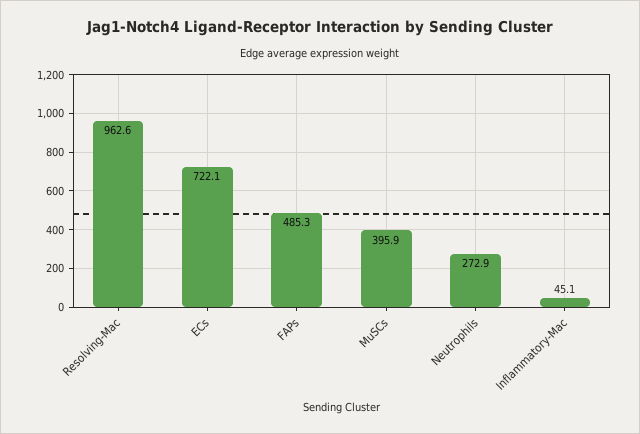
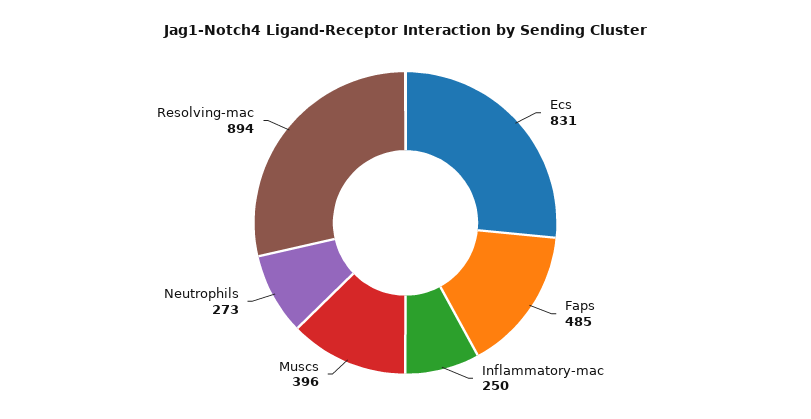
  {
-   "Resolving-Mac": 962.6,
+   "Resolving-Mac": 894,
-   "ECs": 722.1,
+   "ECs": 831,
    "FAPs": 485.3,
    "MuSCs": 395.9,
    "Neutrophils": 272.9,
-   "Inflammatory-Mac": 45.1
+   "Inflammatory-Mac": 250
  }

